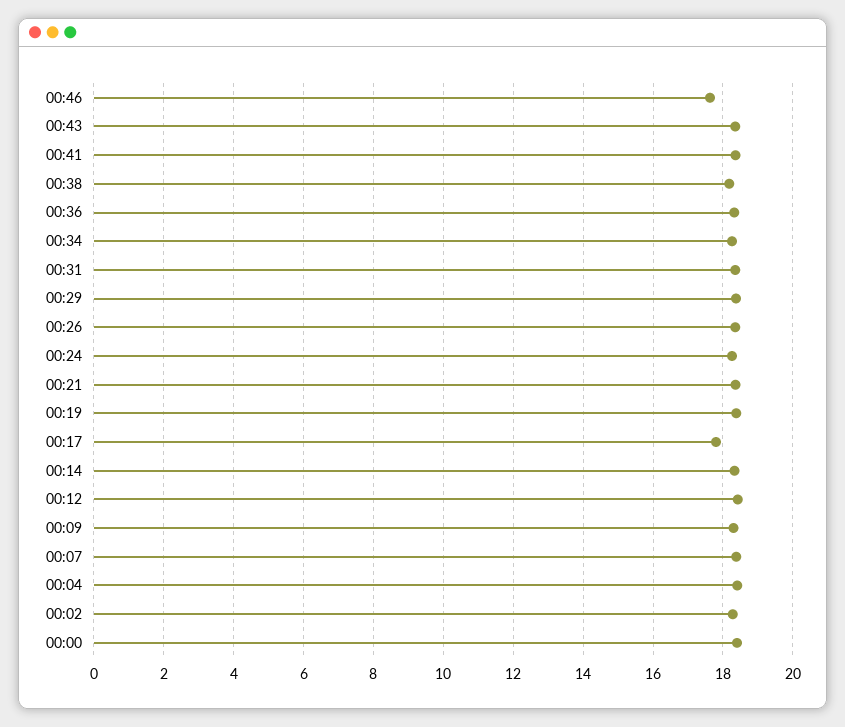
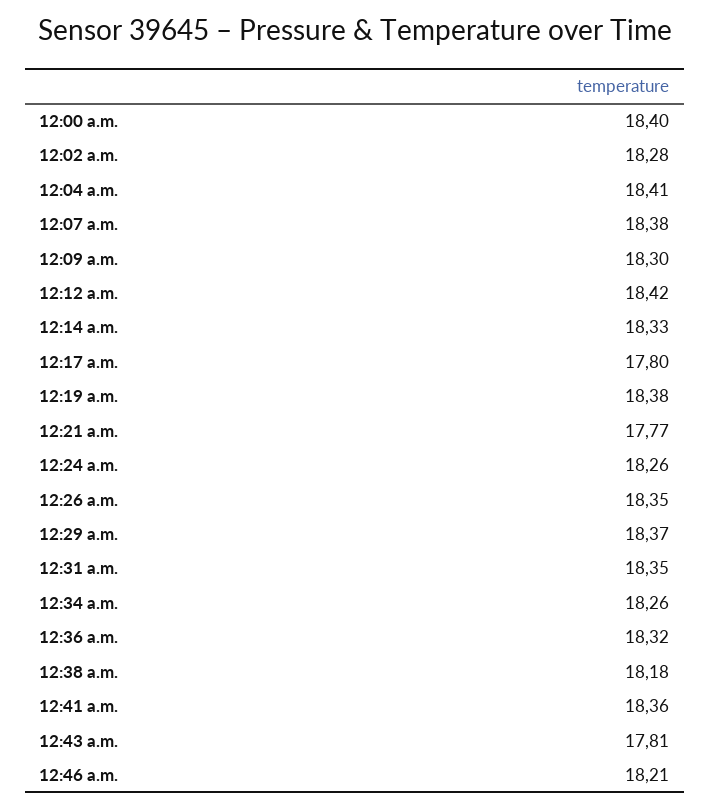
  {
-   "00:46": 17.6,
+   "00:46": 18.21,
-   "00:43": 18.4,
+   "00:43": 17.81,
    "00:41": 18.36,
    "00:38": 18.18,
    "00:36": 18.32,
    "00:34": 18.26,
    "00:31": 18.35,
    "00:29": 18.37,
    "00:26": 18.35,
    "00:24": 18.26,
-   "00:21": 18.4,
+   "00:21": 17.77,
    "00:19": 18.38,
    "00:17": 17.8,
    "00:14": 18.33,
    "00:12": 18.42,
    "00:09": 18.3,
    "00:07": 18.38,
    "00:04": 18.41,
    "00:02": 18.28,
    "00:00": 18.4
  }

